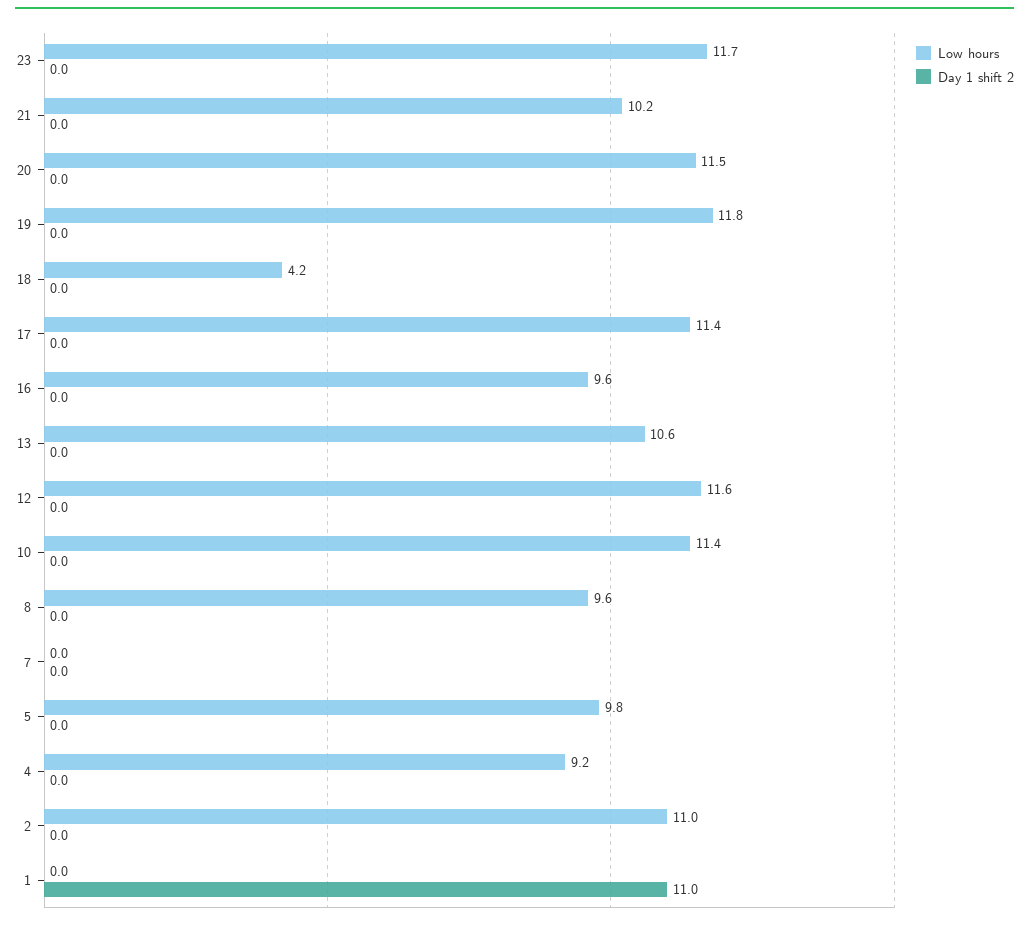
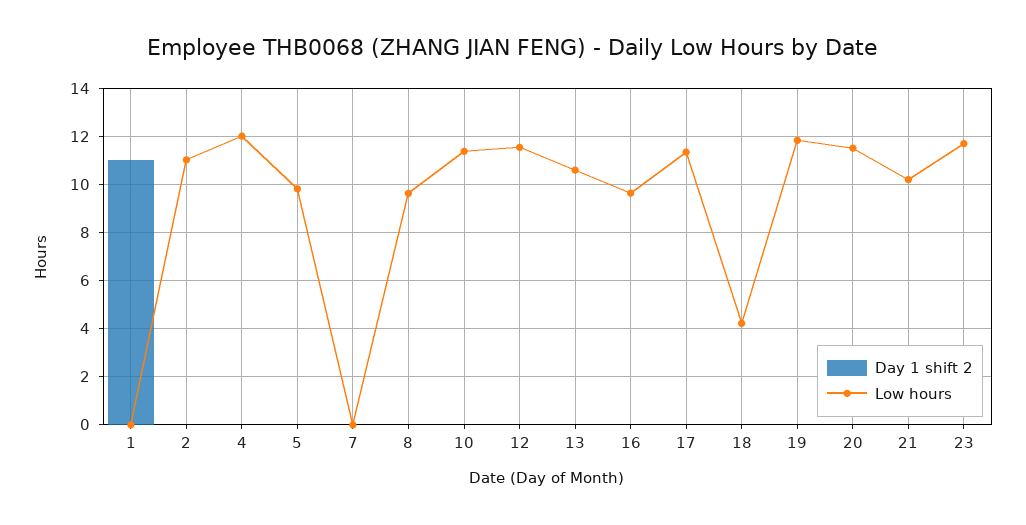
  {
    "Low hours": {
      "23": 11.7,
      "21": 10.2,
      "20": 11.5,
      "19": 11.8,
      "18": 4.2,
      "17": 11.4,
      "16": 9.6,
      "13": 10.6,
      "12": 11.6,
      "10": 11.4,
      "8": 9.6,
      "7": 0,
      "5": 9.8,
-     "4": 9.2,
+     "4": 12,
      "2": 11,
      "1": 0
    },
    "Day 1 shift 2": {
      "23": 0,
      "21": 0,
      "20": 0,
      "19": 0,
      "18": 0,
      "17": 0,
      "16": 0,
      "13": 0,
      "12": 0,
      "10": 0,
      "8": 0,
      "7": 0,
      "5": 0,
      "4": 0,
      "2": 0,
      "1": 11
    }
  }

